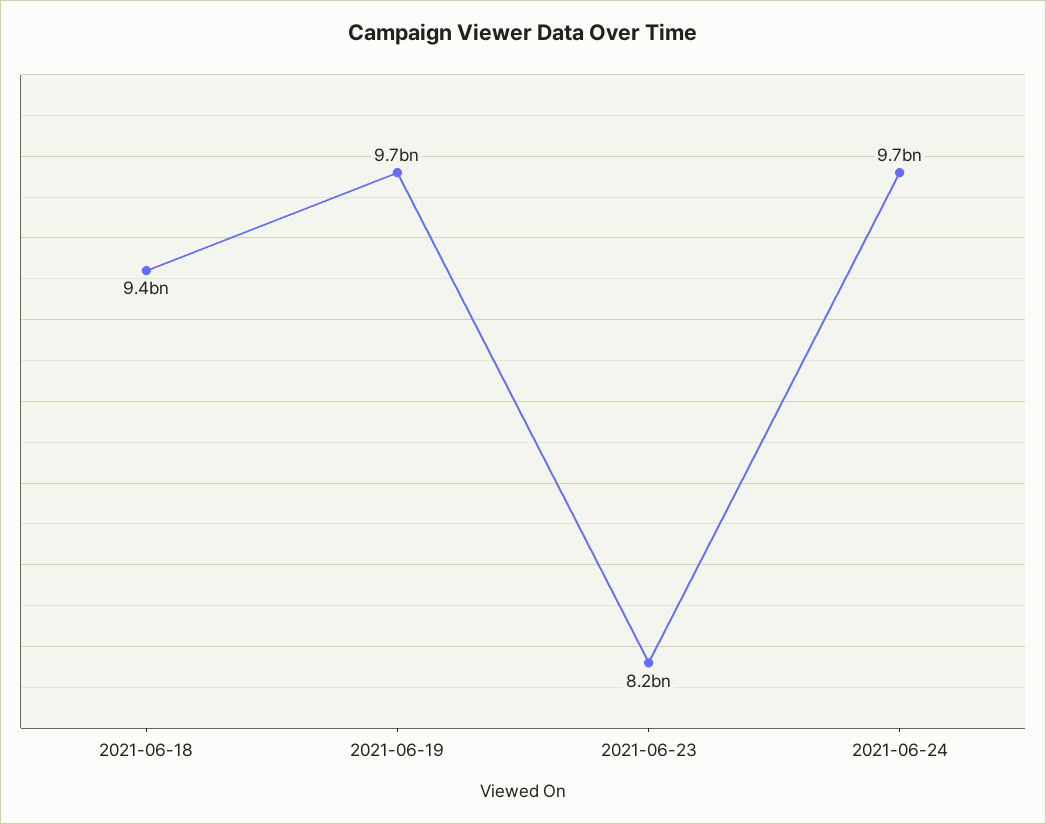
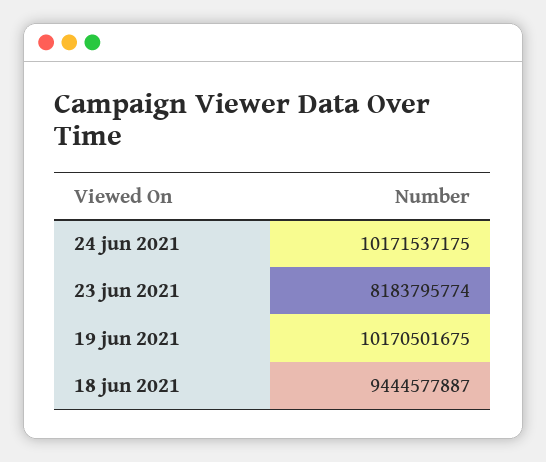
  {
    "2021-06-18": 9444577887,
-   "2021-06-19": 9700000000,
+   "2021-06-19": 10170501675,
    "2021-06-23": 8183795774,
-   "2021-06-24": 9700000000
+   "2021-06-24": 10171537175
  }

